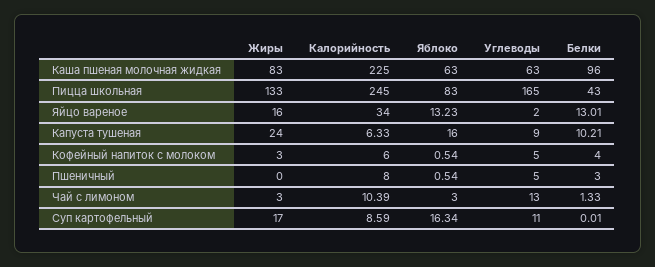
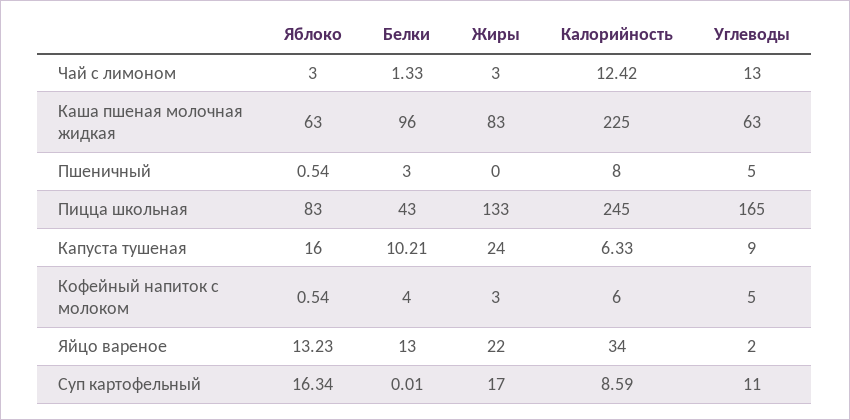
  {
    "Жиры": {
      "Каша пшеная молочная жидкая": 83,
      "Пицца школьная": 133,
-     "Яйцо вареное": 16,
+     "Яйцо вареное": 22,
      "Капуста тушеная": 24,
      "Кофейный напиток с молоком": 3,
      "Пшеничный": 0,
      "Чай с лимоном": 3,
      "Суп картофельный": 17
    },
    "Калорийность": {
      "Каша пшеная молочная жидкая": 225,
      "Пицца школьная": 245,
      "Яйцо вареное": 34,
      "Капуста тушеная": 6.33,
      "Кофейный напиток с молоком": 6,
      "Пшеничный": 8,
-     "Чай с лимоном": 10.39,
+     "Чай с лимоном": 12.42,
      "Суп картофельный": 8.59
    },
    "Яблоко": {
      "Каша пшеная молочная жидкая": 63,
      "Пицца школьная": 83,
      "Яйцо вареное": 13.23,
      "Капуста тушеная": 16,
      "Кофейный напиток с молоком": 0.54,
      "Пшеничный": 0.54,
      "Чай с лимоном": 3,
      "Суп картофельный": 16.34
    },
    "Углеводы": {
      "Каша пшеная молочная жидкая": 63,
      "Пицца школьная": 165,
      "Яйцо вареное": 2,
      "Капуста тушеная": 9,
      "Кофейный напиток с молоком": 5,
      "Пшеничный": 5,
      "Чай с лимоном": 13,
      "Суп картофельный": 11
    },
    "Белки": {
      "Каша пшеная молочная жидкая": 96,
      "Пицца школьная": 43,
-     "Яйцо вареное": 13.01,
+     "Яйцо вареное": 13,
      "Капуста тушеная": 10.21,
      "Кофейный напиток с молоком": 4,
      "Пшеничный": 3,
      "Чай с лимоном": 1.33,
      "Суп картофельный": 0.01
    }
  }

